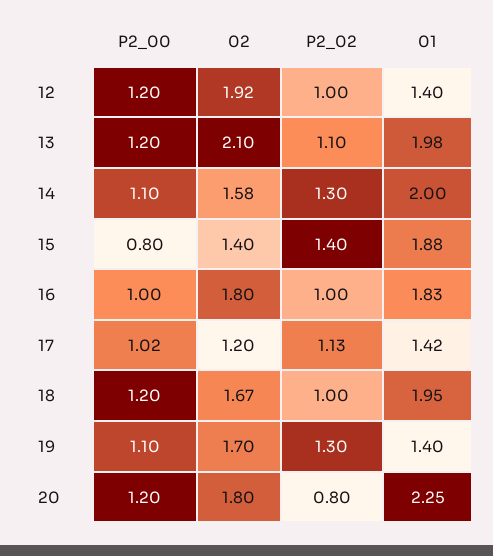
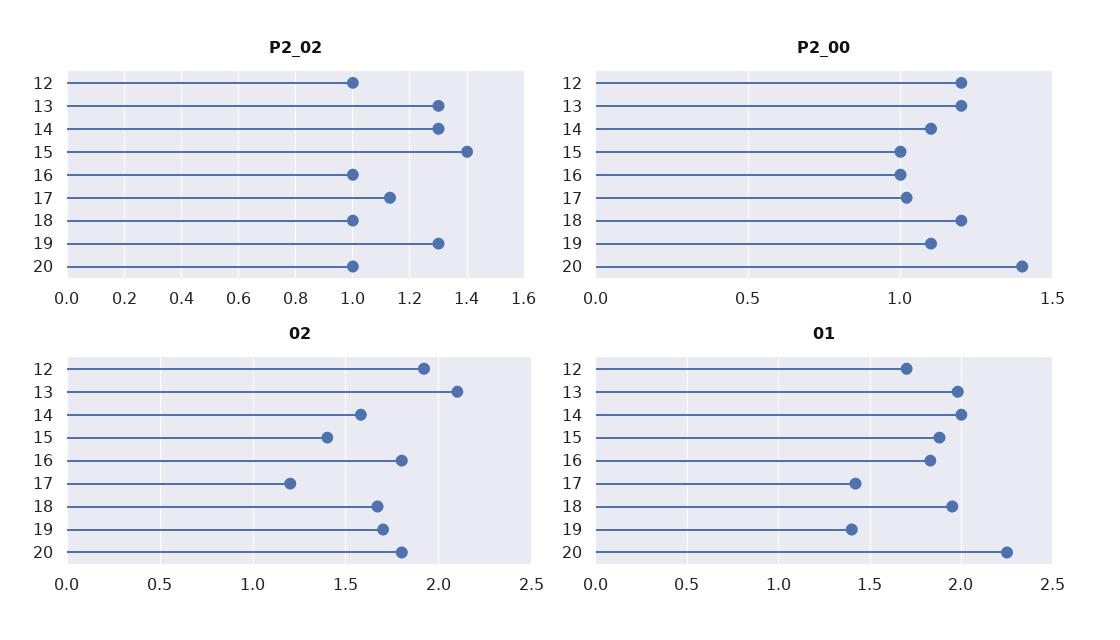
  {
    "P2_00": {
      "12": 1.2,
      "13": 1.2,
      "14": 1.1,
-     "15": 0.8,
+     "15": 1,
      "16": 1,
      "17": 1.02,
      "18": 1.2,
      "19": 1.1,
-     "20": 1.2
+     "20": 1.4
    },
    "02": {
      "12": 1.92,
      "13": 2.1,
      "14": 1.58,
      "15": 1.4,
      "16": 1.8,
      "17": 1.2,
      "18": 1.67,
      "19": 1.7,
      "20": 1.8
    },
    "P2_02": {
      "12": 1,
-     "13": 1.1,
+     "13": 1.3,
      "14": 1.3,
      "15": 1.4,
      "16": 1,
      "17": 1.13,
      "18": 1,
      "19": 1.3,
-     "20": 0.8
+     "20": 1
    },
    "01": {
-     "12": 1.4,
+     "12": 1.7,
      "13": 1.98,
      "14": 2,
      "15": 1.88,
      "16": 1.83,
      "17": 1.42,
      "18": 1.95,
      "19": 1.4,
      "20": 2.25
    }
  }

